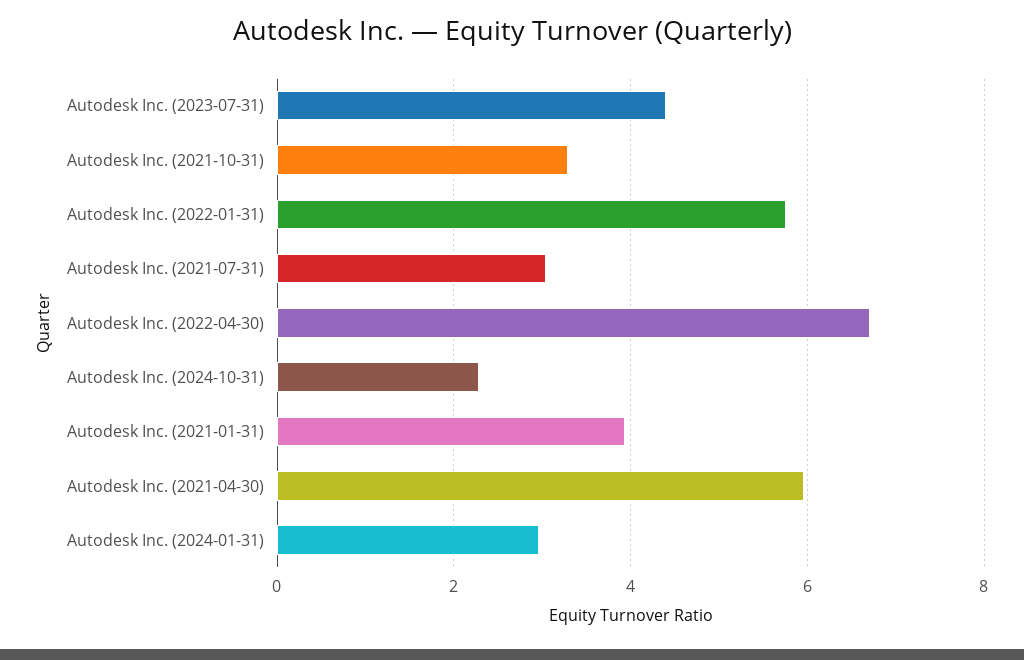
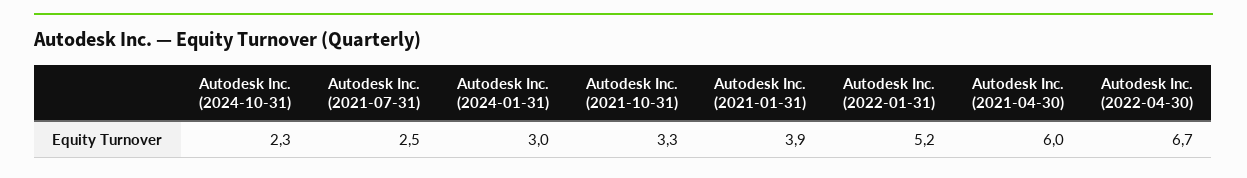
  {
-   "Autodesk Inc. (2023-07-31)": 4.4,
    "Autodesk Inc. (2021-10-31)": 3.3,
-   "Autodesk Inc. (2022-01-31)": 5.8,
+   "Autodesk Inc. (2022-01-31)": 5.2,
-   "Autodesk Inc. (2021-07-31)": 3,
+   "Autodesk Inc. (2021-07-31)": 2.5,
    "Autodesk Inc. (2022-04-30)": 6.7,
    "Autodesk Inc. (2024-10-31)": 2.3,
    "Autodesk Inc. (2021-01-31)": 3.9,
    "Autodesk Inc. (2021-04-30)": 6,
    "Autodesk Inc. (2024-01-31)": 3
  }

